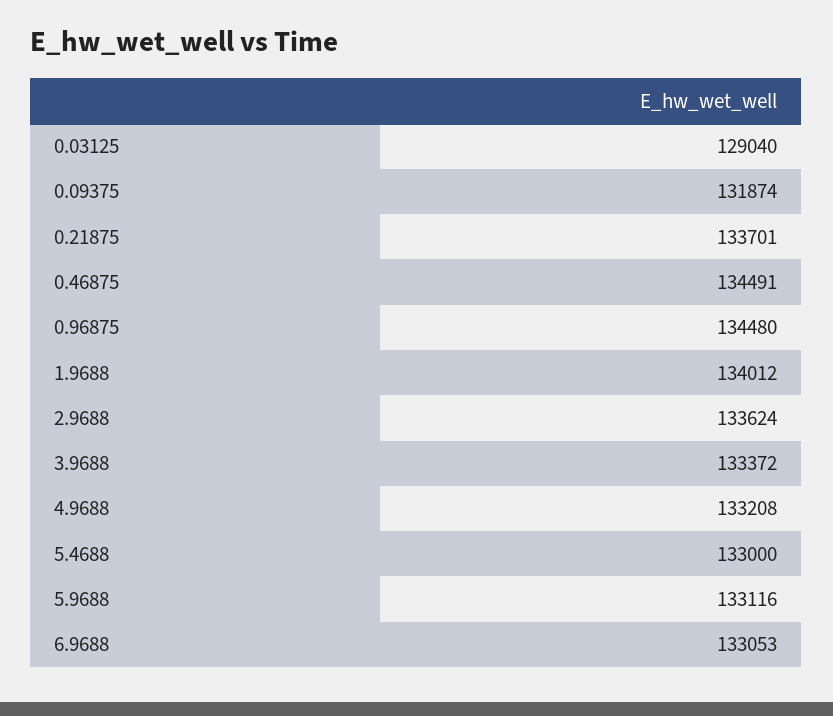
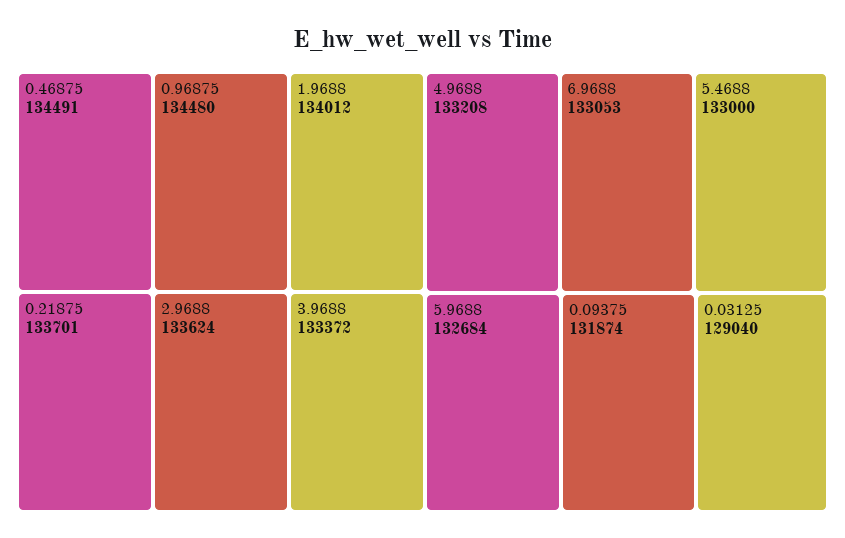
  {
    "0.03125": 129040,
    "0.09375": 131874,
    "0.21875": 133701,
    "0.46875": 134491,
    "0.96875": 134480,
    "1.9688": 134012,
    "2.9688": 133624,
    "3.9688": 133372,
    "4.9688": 133208,
    "5.4688": 133000,
-   "5.9688": 133116,
+   "5.9688": 132684,
    "6.9688": 133053
  }

